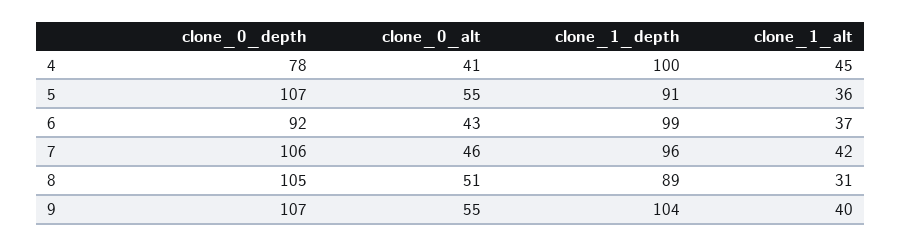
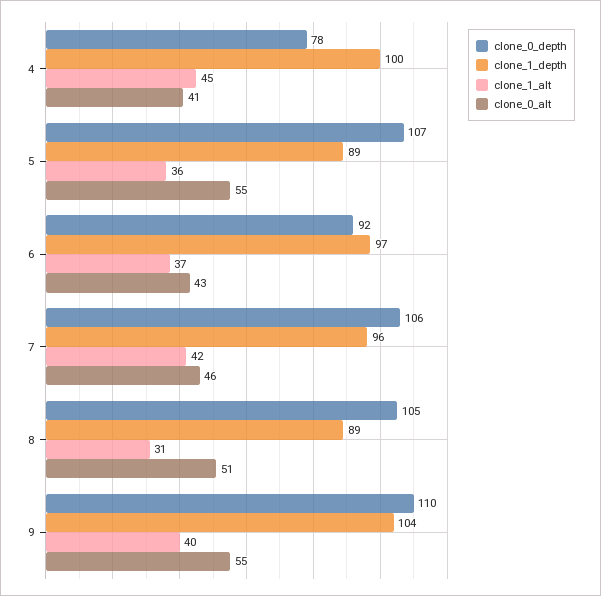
  {
    "clone_0_depth": {
      "4": 78,
      "5": 107,
      "6": 92,
      "7": 106,
      "8": 105,
-     "9": 107
+     "9": 110
    },
    "clone_0_alt": {
      "4": 41,
      "5": 55,
      "6": 43,
      "7": 46,
      "8": 51,
      "9": 55
    },
    "clone_1_depth": {
      "4": 100,
-     "5": 91,
+     "5": 89,
-     "6": 99,
+     "6": 97,
      "7": 96,
      "8": 89,
      "9": 104
    },
    "clone_1_alt": {
      "4": 45,
      "5": 36,
      "6": 37,
      "7": 42,
      "8": 31,
      "9": 40
    }
  }

